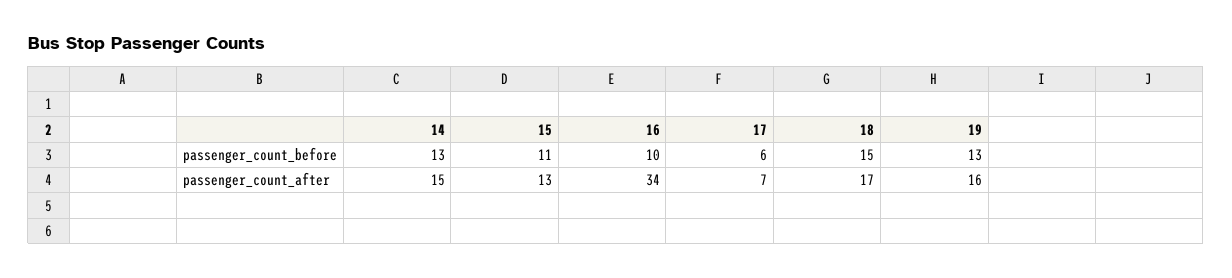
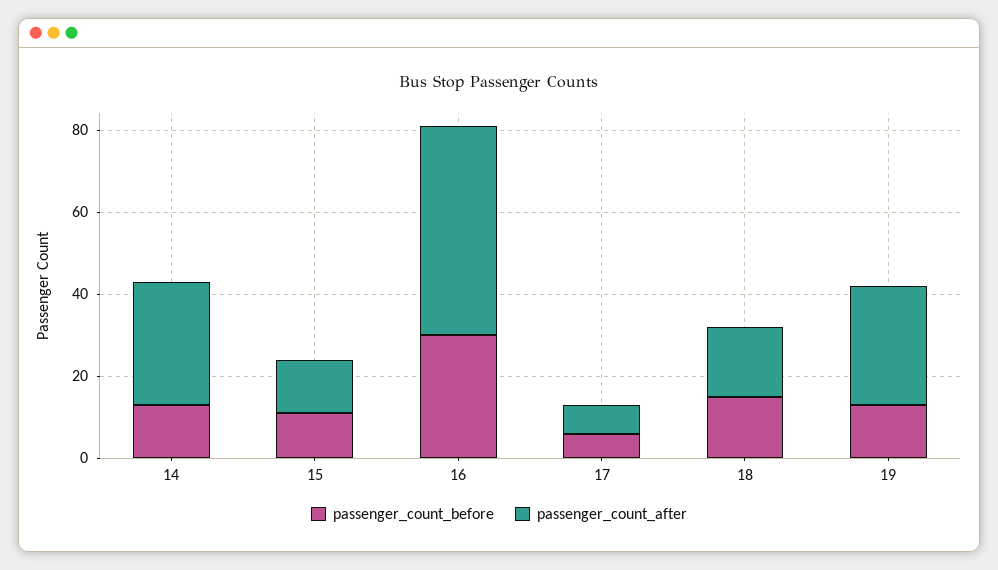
  {
    "passenger_count_before": {
      "14": 13,
      "15": 11,
-     "16": 10,
+     "16": 30,
      "17": 6,
      "18": 15,
      "19": 13
    },
    "passenger_count_after": {
-     "14": 15,
+     "14": 30,
      "15": 13,
-     "16": 34,
+     "16": 50,
      "17": 7,
      "18": 17,
-     "19": 16
+     "19": 30
    }
  }

